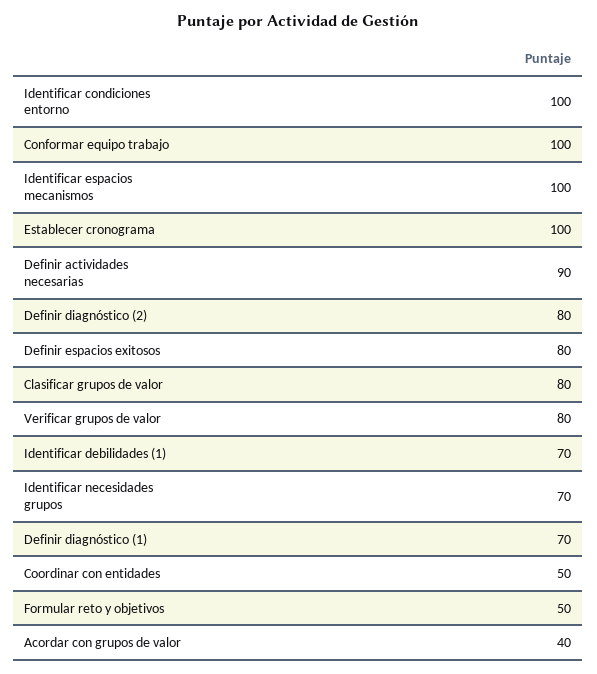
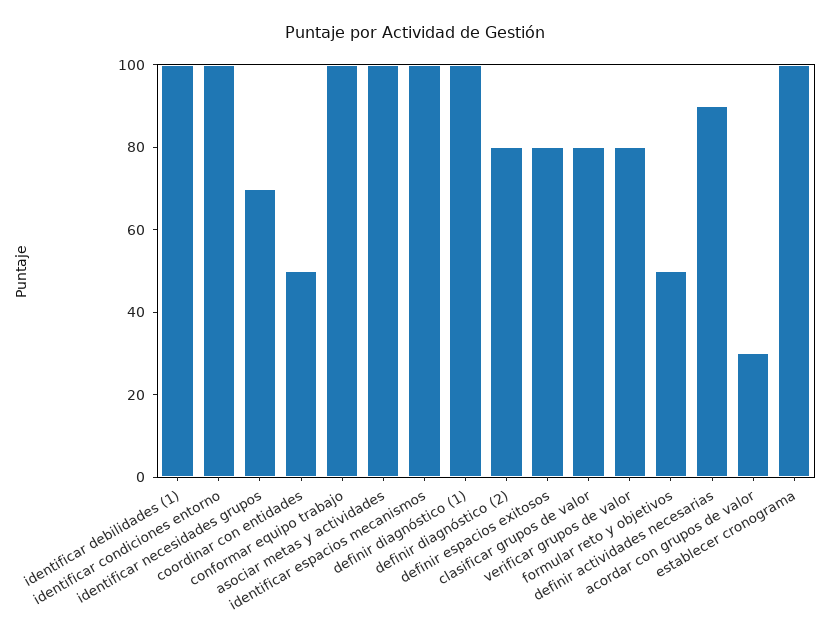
  {
    "Identificar condiciones entorno": 100,
    "Conformar equipo trabajo": 100,
    "Identificar espacios mecanismos": 100,
    "Establecer cronograma": 100,
    "Definir actividades necesarias": 90,
    "Definir diagnóstico (2)": 80,
    "Definir espacios exitosos": 80,
    "Clasificar grupos de valor": 80,
    "Verificar grupos de valor": 80,
-   "Identificar debilidades (1)": 70,
+   "Identificar debilidades (1)": 100,
    "Identificar necesidades grupos": 70,
-   "Definir diagnóstico (1)": 70,
+   "Definir diagnóstico (1)": 100,
    "Coordinar con entidades": 50,
    "Formular reto y objetivos": 50,
-   "Acordar con grupos de valor": 40
+   "Acordar con grupos de valor": 30,
+   "asociar metas y actividades": 100
  }

